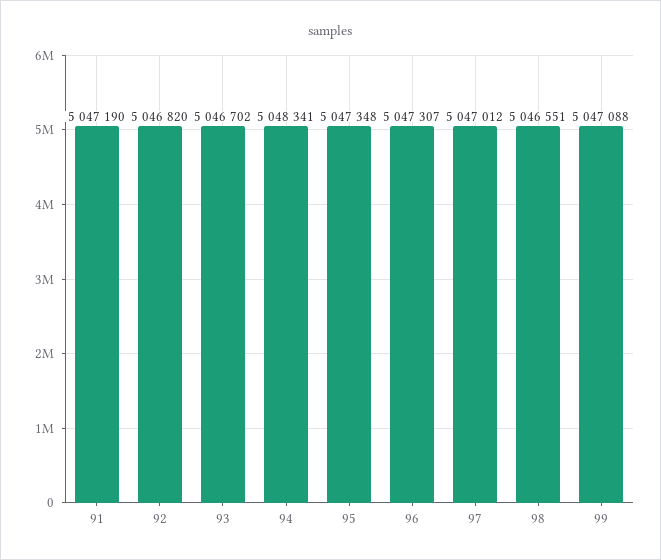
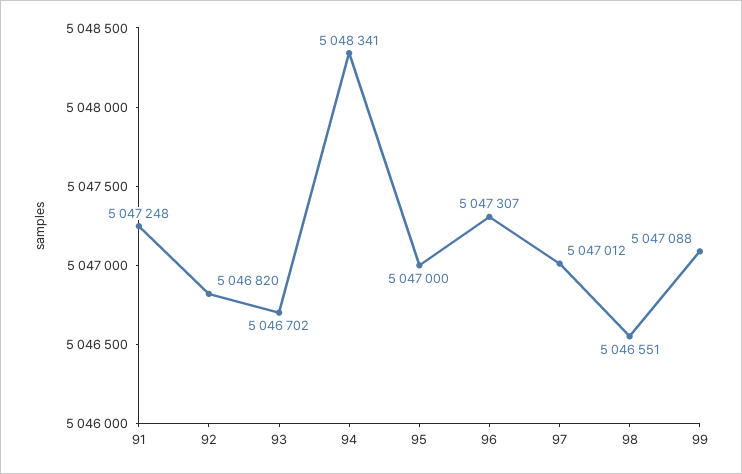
  {
-   "91": 5047190,
+   "91": 5047248,
    "92": 5046820,
    "93": 5046702,
    "94": 5048341,
-   "95": 5047348,
+   "95": 5047000,
    "96": 5047307,
    "97": 5047012,
    "98": 5046551,
    "99": 5047088
  }

